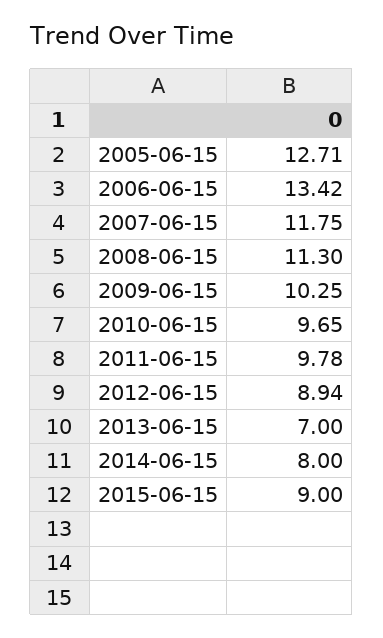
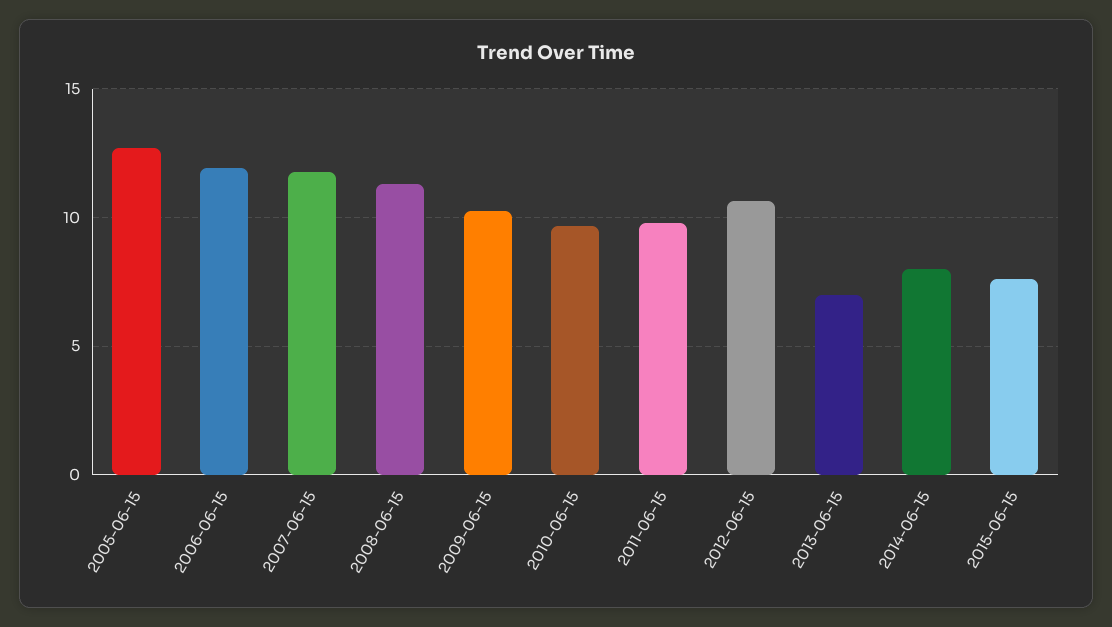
  {
    "2005-06-15": 12.71,
-   "2006-06-15": 13.42,
+   "2006-06-15": 12,
    "2007-06-15": 11.75,
    "2008-06-15": 11.3,
    "2009-06-15": 10.25,
    "2010-06-15": 9.65,
    "2011-06-15": 9.78,
-   "2012-06-15": 8.94,
+   "2012-06-15": 10.5,
    "2013-06-15": 7,
    "2014-06-15": 8,
-   "2015-06-15": 9
+   "2015-06-15": 7.5
  }

